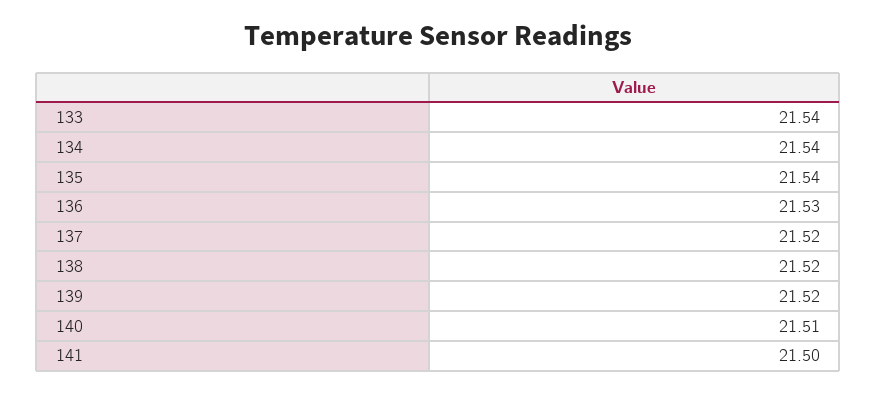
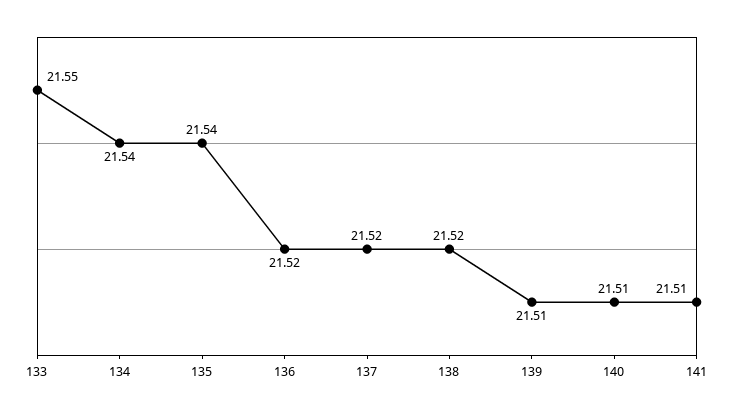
  {
-   "133": 21.54,
+   "133": 21.55,
    "134": 21.54,
    "135": 21.54,
-   "136": 21.53,
+   "136": 21.52,
    "137": 21.52,
    "138": 21.52,
-   "139": 21.52,
+   "139": 21.51,
    "140": 21.51,
-   "141": 21.5
+   "141": 21.51
  }

